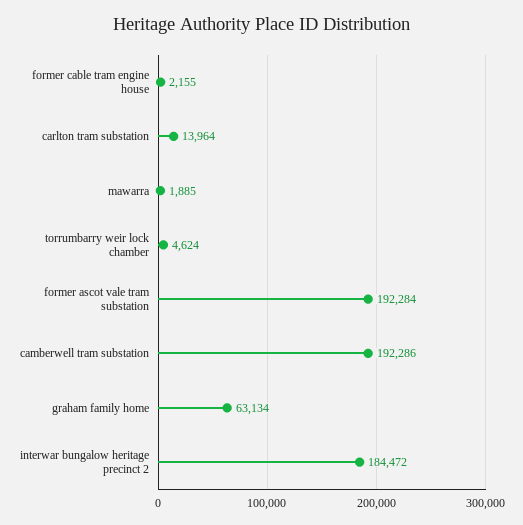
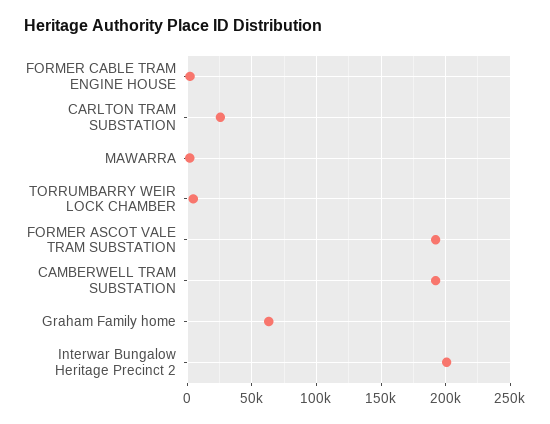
  {
    "former cable tram engine house": 2155,
-   "carlton tram substation": 13964,
+   "carlton tram substation": 25000,
    "mawarra": 1885,
    "torrumbarry weir lock chamber": 4624,
    "former ascot vale tram substation": 192284,
    "camberwell tram substation": 192286,
    "graham family home": 63134,
-   "interwar bungalow heritage precinct 2": 184472
+   "interwar bungalow heritage precinct 2": 200000
  }

